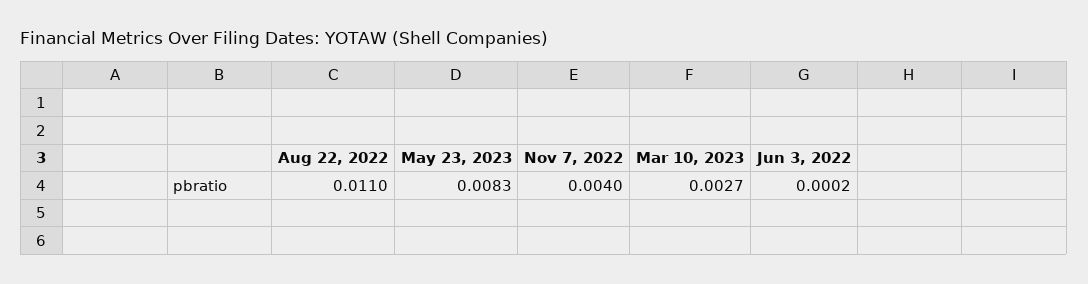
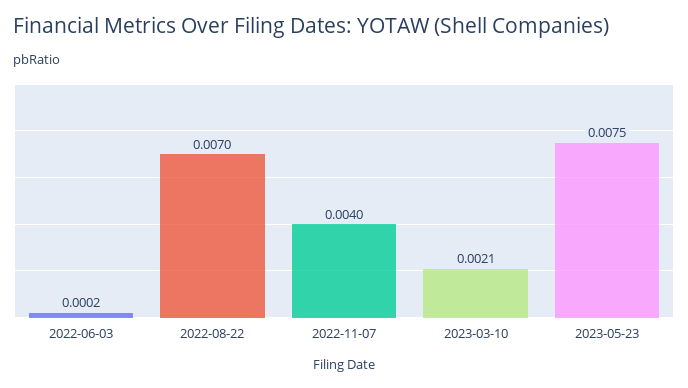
  {
-   "Aug 22, 2022": 0.011,
+   "Aug 22, 2022": 0.007,
-   "May 23, 2023": 0.0083,
+   "May 23, 2023": 0.0075,
    "Nov 7, 2022": 0.004,
-   "Mar 10, 2023": 0.0027,
+   "Mar 10, 2023": 0.0021,
    "Jun 3, 2022": 0.0002
  }

